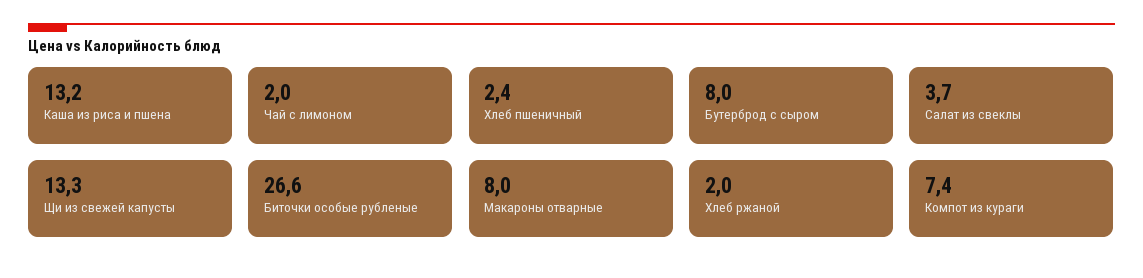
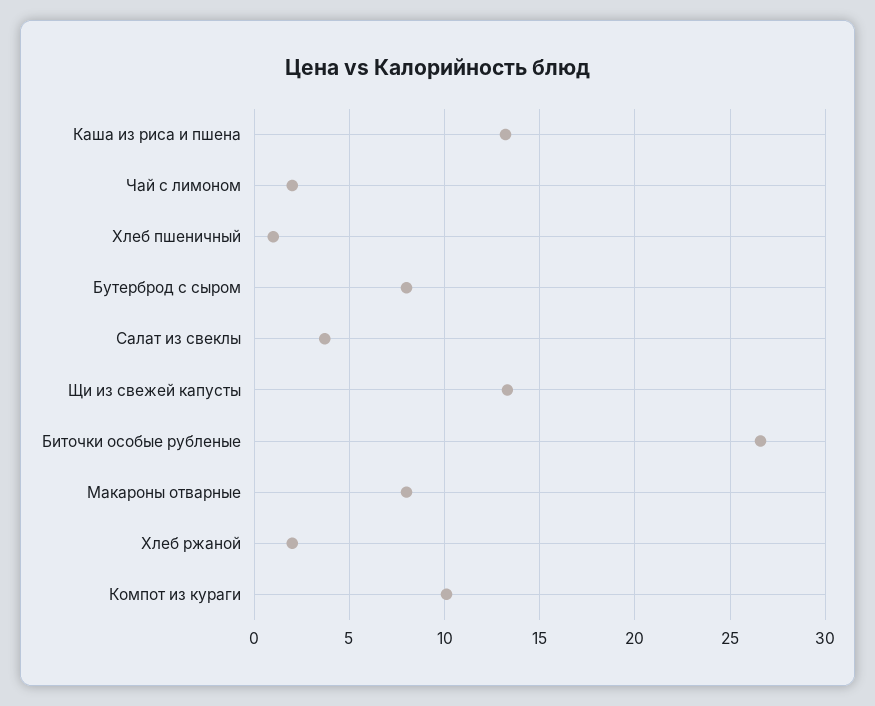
  {
    "Каша из риса и пшена": 13.2,
    "Чай с лимоном": 2,
-   "Хлеб пшеничный": 2.4,
+   "Хлеб пшеничный": 1,
    "Бутерброд с сыром": 8,
    "Салат из свеклы": 3.7,
    "Щи из свежей капусты": 13.3,
    "Биточки особые рубленые": 26.6,
    "Макароны отварные": 8,
    "Хлеб ржаной": 2,
-   "Компот из кураги": 7.4
+   "Компот из кураги": 10
  }

